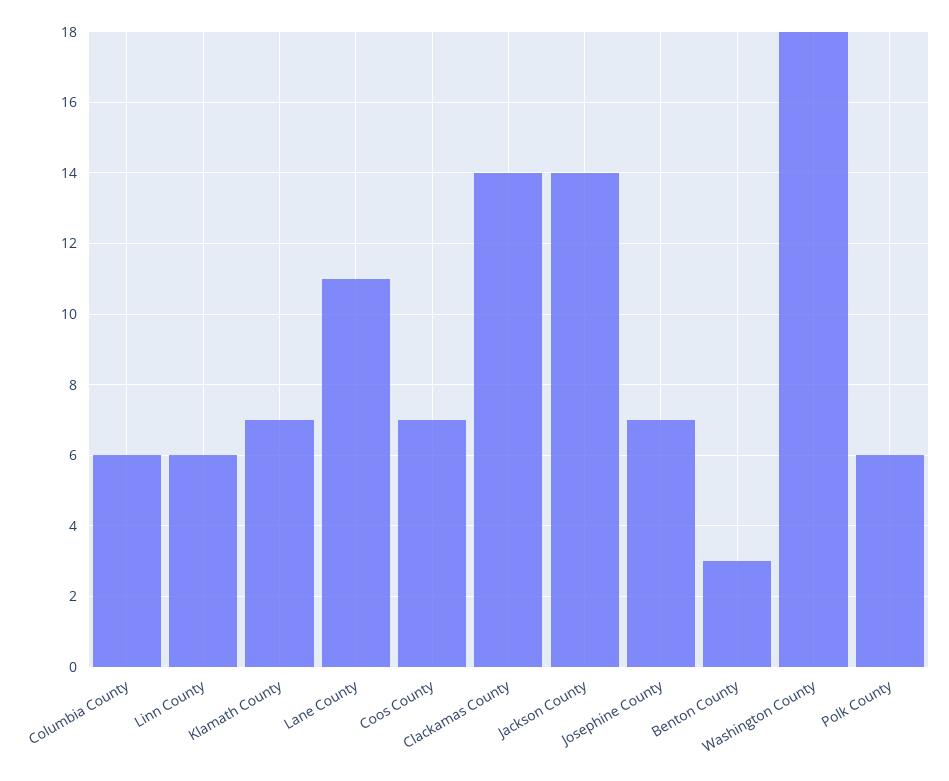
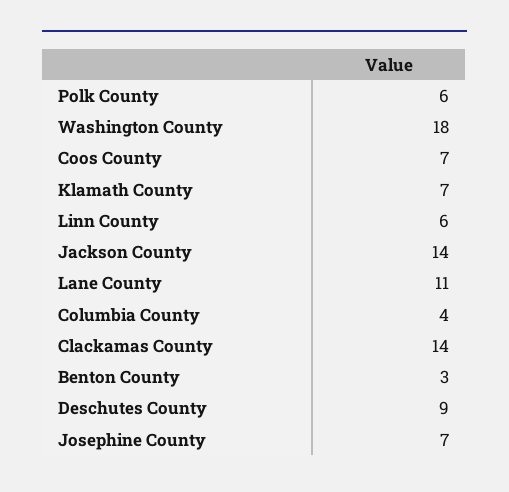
  {
-   "Columbia County": 6,
+   "Columbia County": 4,
    "Linn County": 6,
    "Klamath County": 7,
    "Lane County": 11,
    "Coos County": 7,
    "Clackamas County": 14,
    "Jackson County": 14,
    "Josephine County": 7,
    "Benton County": 3,
    "Washington County": 18,
-   "Polk County": 6
+   "Polk County": 6,
+   "Deschutes County": 9
  }

